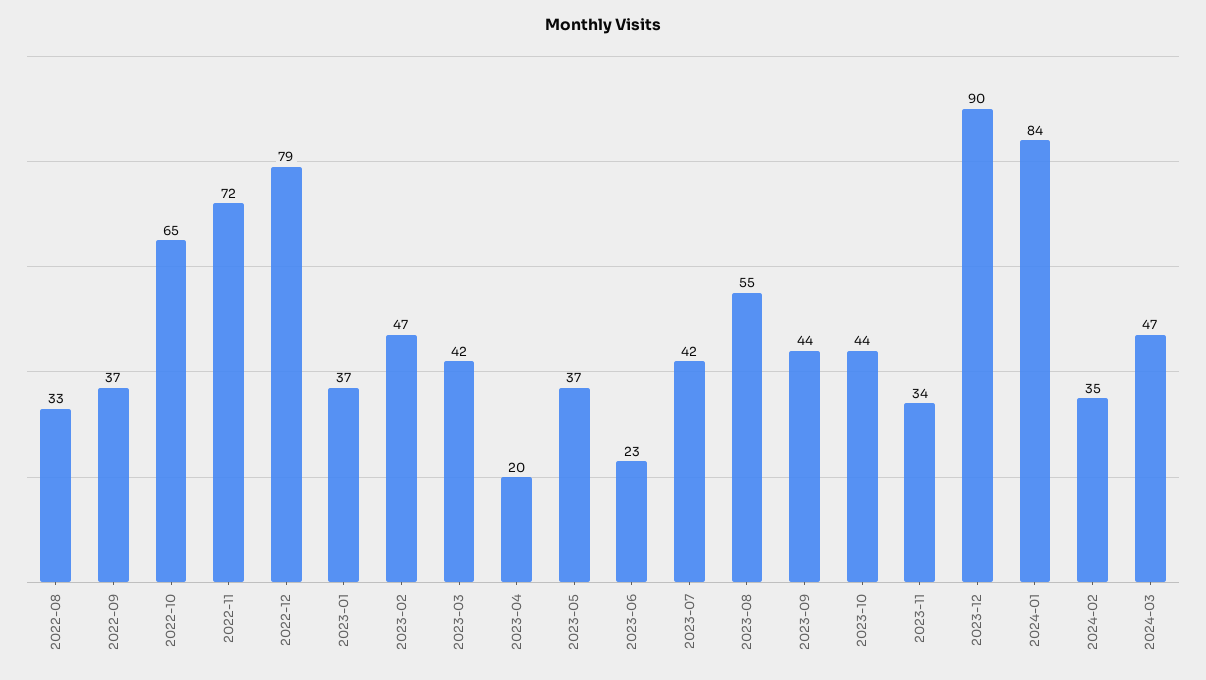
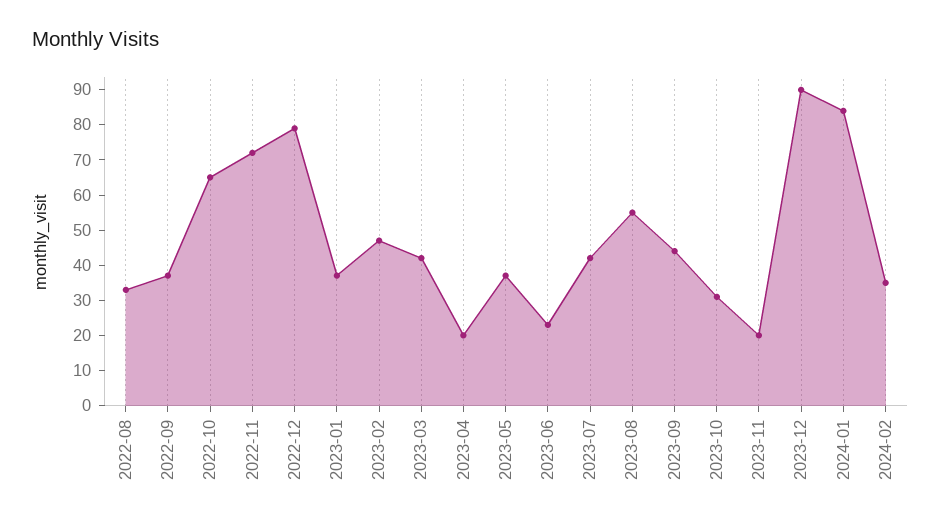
  {
    "2022-08": 33,
    "2022-09": 37,
    "2022-10": 65,
    "2022-11": 72,
    "2022-12": 79,
    "2023-01": 37,
    "2023-02": 47,
    "2023-03": 42,
    "2023-04": 20,
    "2023-05": 37,
    "2023-06": 23,
    "2023-07": 42,
    "2023-08": 55,
    "2023-09": 44,
-   "2023-10": 44,
+   "2023-10": 30,
-   "2023-11": 34,
+   "2023-11": 20,
    "2023-12": 90,
    "2024-01": 84,
-   "2024-02": 35,
+   "2024-02": 35
-   "2024-03": 47
  }

